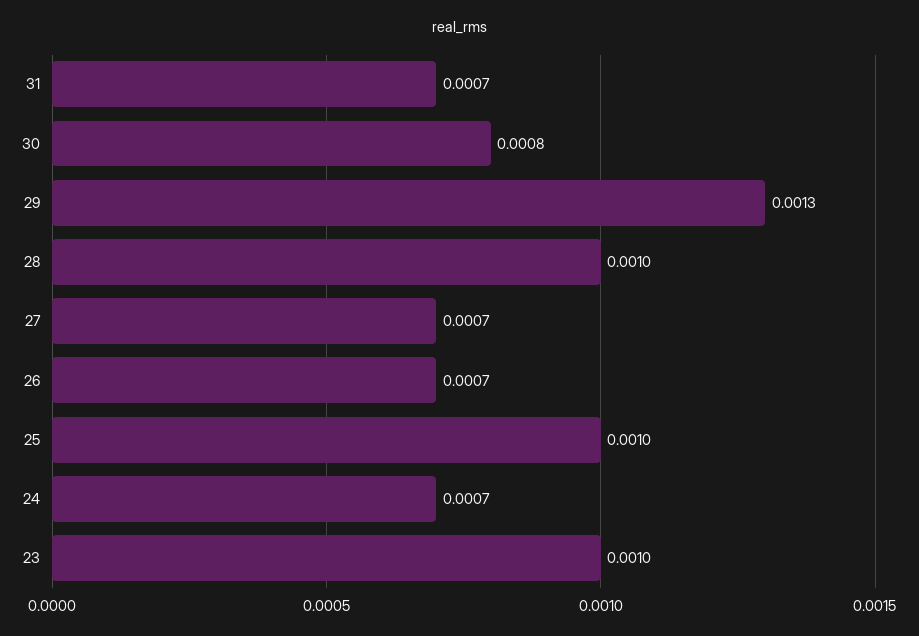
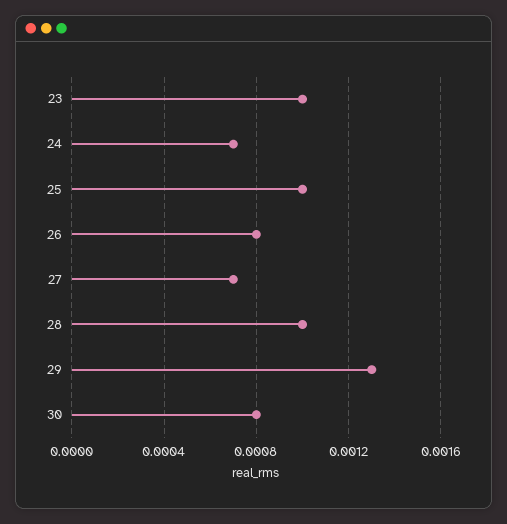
  {
-   "31": 0.0007,
    "30": 0.0008,
    "29": 0.0013,
    "28": 0.001,
    "27": 0.0007,
-   "26": 0.0007,
+   "26": 0.0008,
    "25": 0.001,
    "24": 0.0007,
    "23": 0.001
  }

